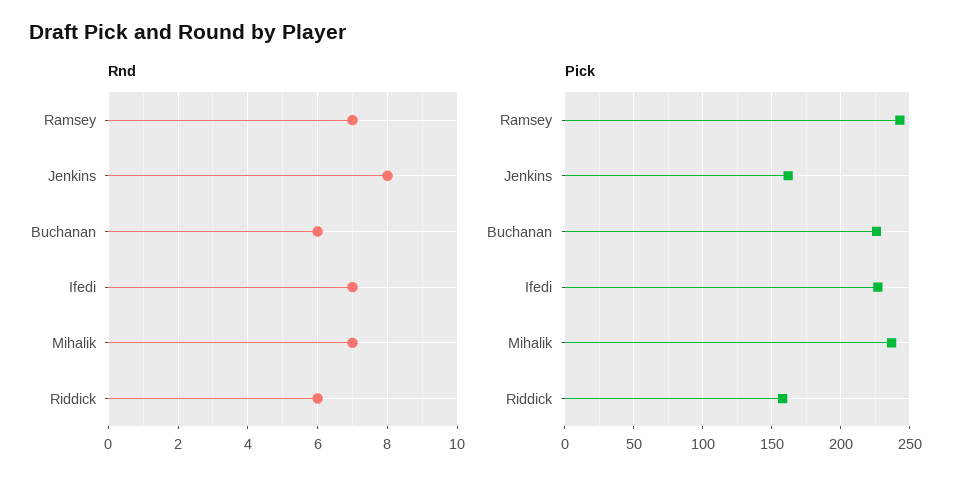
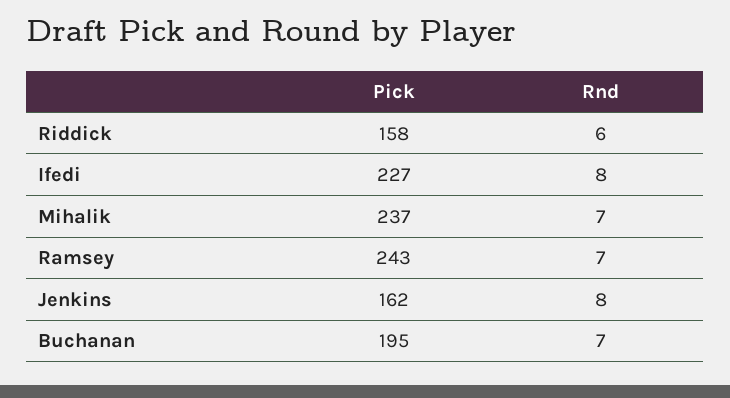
  {
    "Rnd": {
      "Ramsey": 7,
      "Jenkins": 8,
-     "Buchanan": 6,
+     "Buchanan": 7,
-     "Ifedi": 7,
+     "Ifedi": 8,
      "Mihalik": 7,
      "Riddick": 6
    },
    "Pick": {
      "Ramsey": 243,
      "Jenkins": 162,
-     "Buchanan": 225,
+     "Buchanan": 195,
      "Ifedi": 227,
      "Mihalik": 237,
      "Riddick": 158
    }
  }

